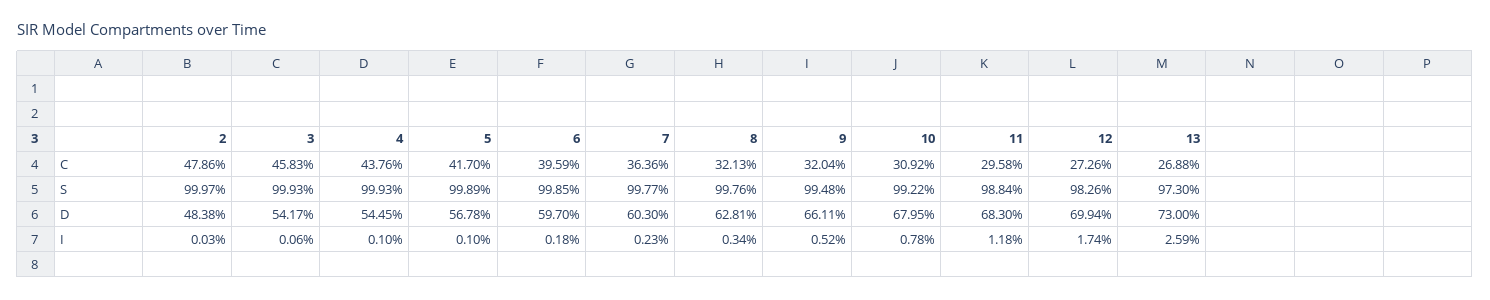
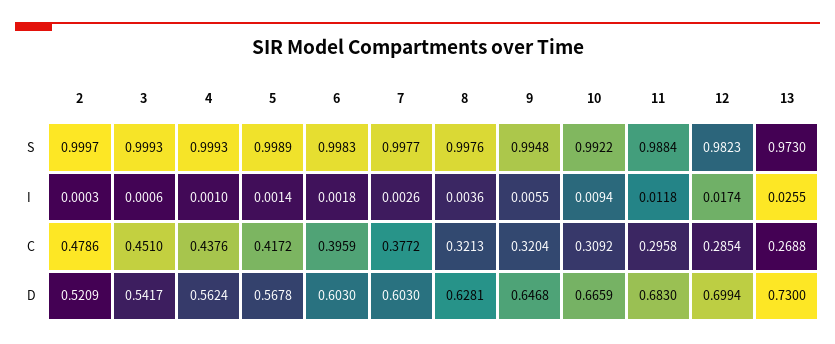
  {
    "2": {
      "C": 0.4786,
      "S": 0.9997,
-     "D": 0.4838,
+     "D": 0.5209,
      "I": 0.0003
    },
    "3": {
-     "C": 0.4583,
+     "C": 0.451,
      "S": 0.9993,
      "D": 0.5417,
      "I": 0.0006
    },
    "4": {
      "C": 0.4376,
      "S": 0.9993,
-     "D": 0.5445,
+     "D": 0.5624,
      "I": 0.001
    },
    "5": {
-     "C": 0.417,
+     "C": 0.4172,
      "S": 0.9989,
      "D": 0.5678,
-     "I": 0.001
+     "I": 0.0014
    },
    "6": {
      "C": 0.3959,
-     "S": 0.9985,
+     "S": 0.9983,
-     "D": 0.597,
+     "D": 0.603,
      "I": 0.0018
    },
    "7": {
-     "C": 0.3636,
+     "C": 0.3772,
      "S": 0.9977,
      "D": 0.603,
-     "I": 0.0023
+     "I": 0.0026
    },
    "8": {
      "C": 0.3213,
      "S": 0.9976,
      "D": 0.6281,
-     "I": 0.0034
+     "I": 0.0036
    },
    "9": {
      "C": 0.3204,
      "S": 0.9948,
-     "D": 0.6611,
+     "D": 0.6468,
-     "I": 0.0052
+     "I": 0.0055
    },
    "10": {
      "C": 0.3092,
      "S": 0.9922,
-     "D": 0.6795,
+     "D": 0.6659,
-     "I": 0.0078
+     "I": 0.0094
    },
    "11": {
      "C": 0.2958,
      "S": 0.9884,
      "D": 0.683,
      "I": 0.0118
    },
    "12": {
-     "C": 0.2726,
+     "C": 0.2854,
-     "S": 0.9826,
+     "S": 0.9823,
      "D": 0.6994,
      "I": 0.0174
    },
    "13": {
      "C": 0.2688,
      "S": 0.973,
      "D": 0.73,
-     "I": 0.0259
+     "I": 0.0255
    }
  }

